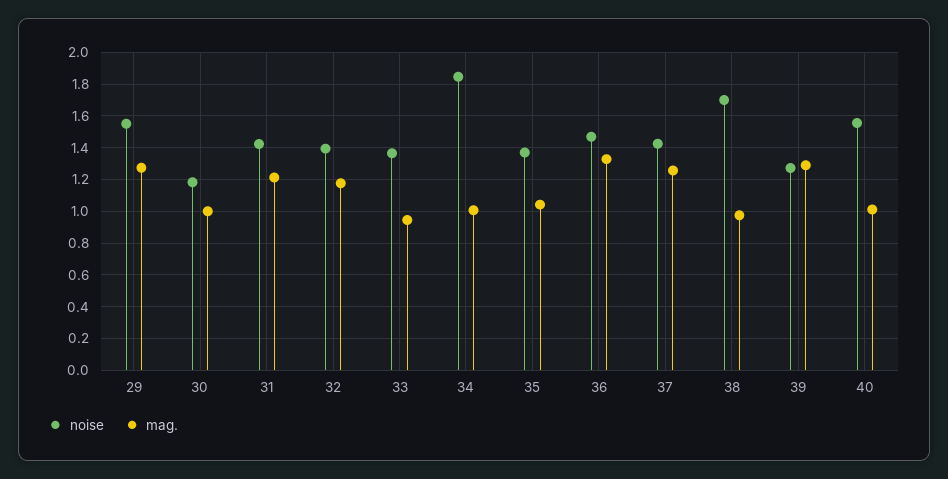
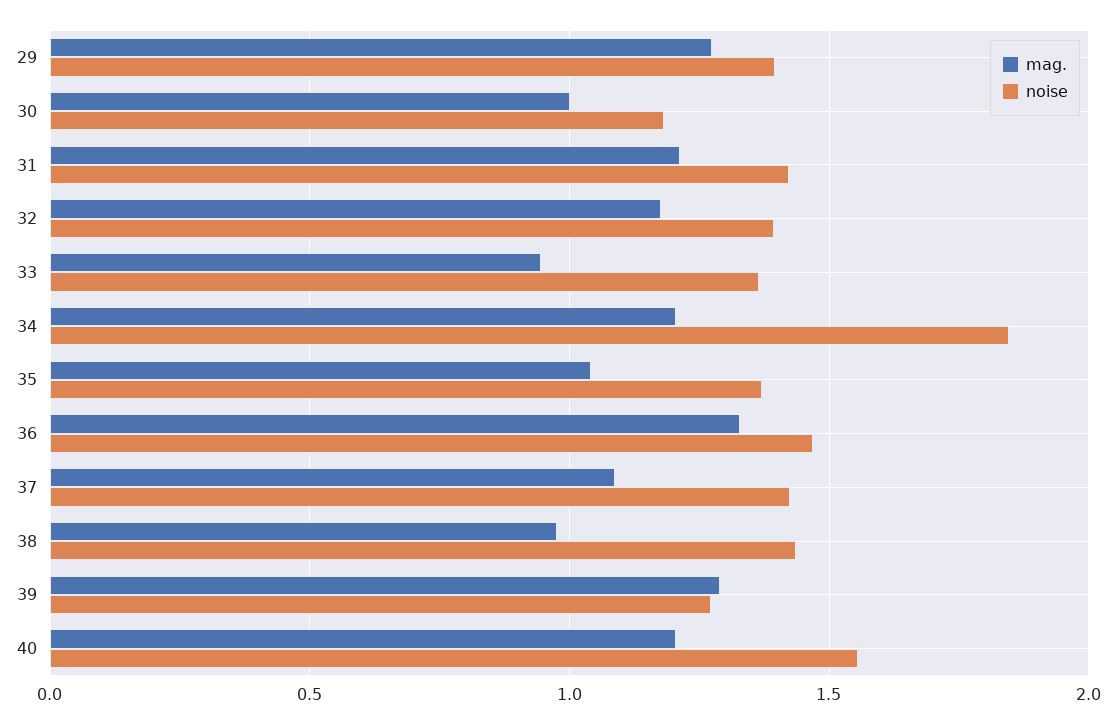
  {
    "noise": {
-     "29": 1.55,
+     "29": 1.4,
      "30": 1.2,
      "31": 1.4,
      "32": 1.4,
      "33": 1.35,
      "34": 1.85,
      "35": 1.35,
      "36": 1.45,
      "37": 1.45,
-     "38": 1.7,
+     "38": 1.45,
      "39": 1.25,
      "40": 1.55
    },
    "mag.": {
      "29": 1.25,
      "30": 1,
      "31": 1.2,
      "32": 1.2,
      "33": 0.95,
-     "34": 1,
+     "34": 1.2,
      "35": 1.05,
      "36": 1.35,
-     "37": 1.25,
+     "37": 1.1,
      "38": 1,
      "39": 1.3,
-     "40": 1
+     "40": 1.2
    }
  }

